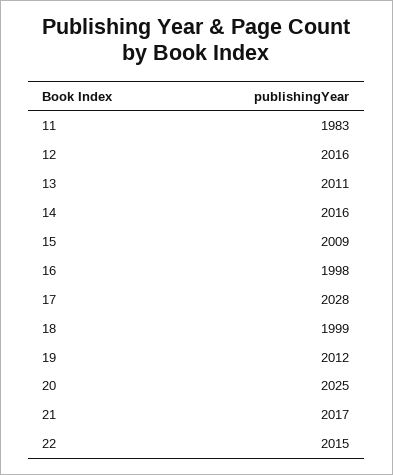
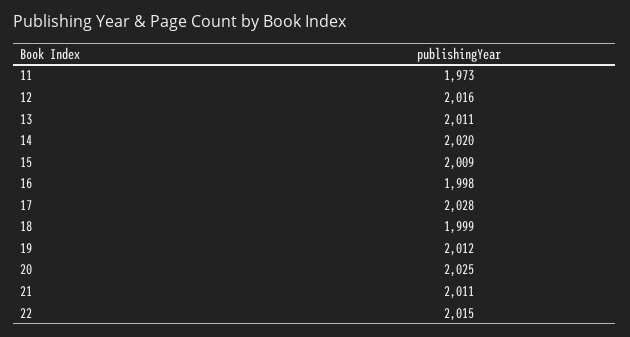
  {
-   "11": 1983,
+   "11": 1973,
    "12": 2016,
    "13": 2011,
-   "14": 2016,
+   "14": 2020,
    "15": 2009,
    "16": 1998,
    "17": 2028,
    "18": 1999,
    "19": 2012,
    "20": 2025,
-   "21": 2017,
+   "21": 2011,
    "22": 2015
  }

